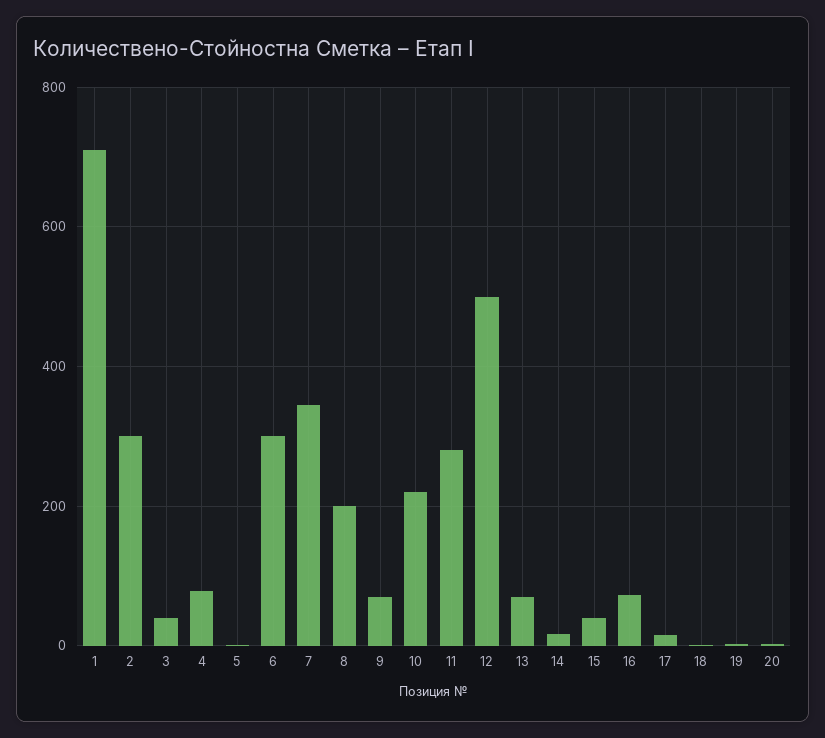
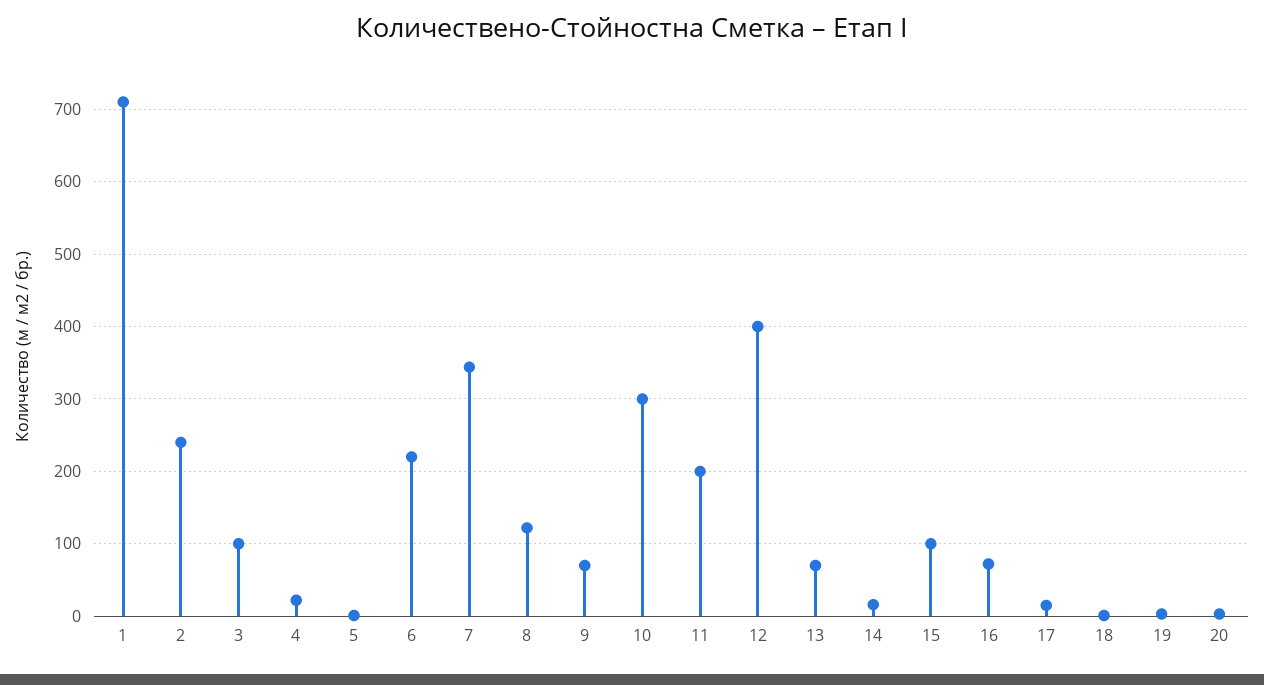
  {
    "1": 710,
-   "2": 300,
+   "2": 240,
-   "3": 40,
+   "3": 100,
-   "4": 80,
+   "4": 20,
    "5": 0,
-   "6": 300,
+   "6": 220,
    "7": 340,
-   "8": 200,
+   "8": 120,
    "9": 70,
-   "10": 220,
+   "10": 300,
-   "11": 280,
+   "11": 200,
-   "12": 500,
+   "12": 400,
    "13": 70,
    "14": 20,
-   "15": 40,
+   "15": 100,
    "16": 70,
    "17": 20,
    "18": 0,
    "19": 0,
    "20": 0
  }

